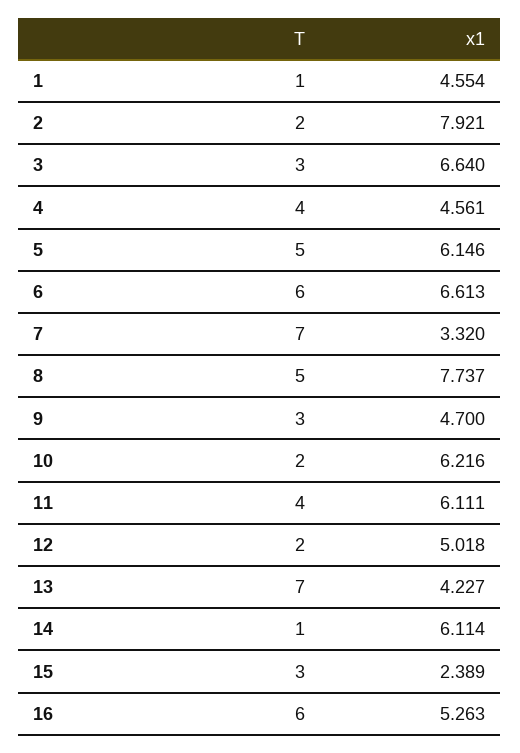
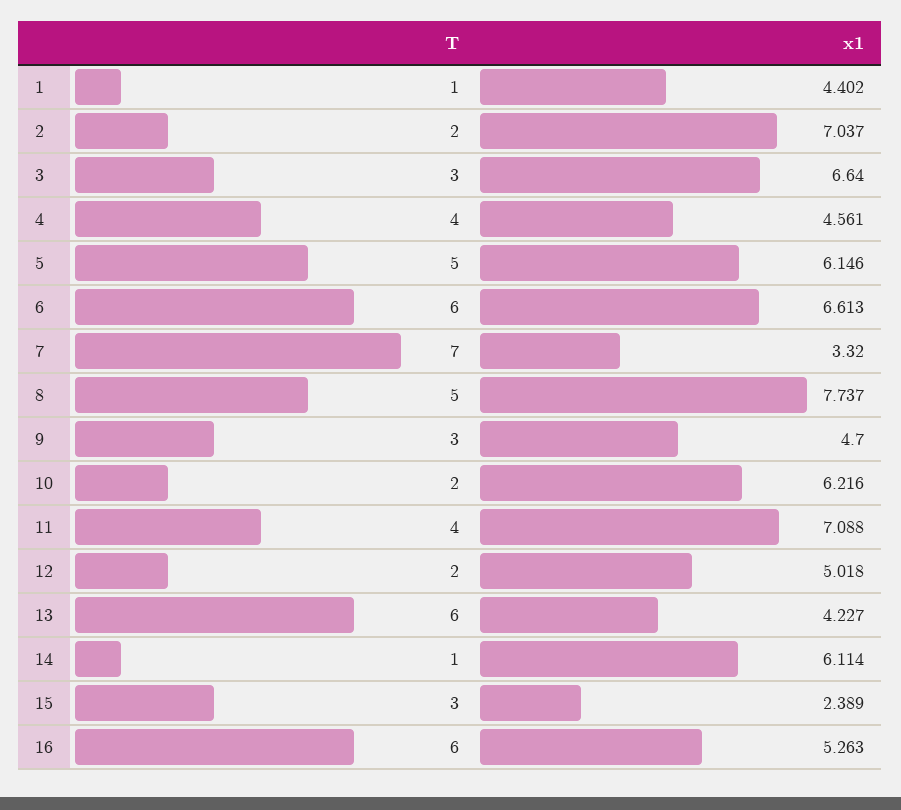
  {
    "T": {
      "1": 1,
      "2": 2,
      "3": 3,
      "4": 4,
      "5": 5,
      "6": 6,
      "7": 7,
      "8": 5,
      "9": 3,
      "10": 2,
      "11": 4,
      "12": 2,
-     "13": 7,
+     "13": 6,
      "14": 1,
      "15": 3,
      "16": 6
    },
    "x1": {
-     "1": 4.554,
+     "1": 4.402,
-     "2": 7.921,
+     "2": 7.037,
      "3": 6.64,
      "4": 4.561,
      "5": 6.146,
      "6": 6.613,
      "7": 3.32,
      "8": 7.737,
      "9": 4.7,
      "10": 6.216,
-     "11": 6.111,
+     "11": 7.088,
      "12": 5.018,
      "13": 4.227,
      "14": 6.114,
      "15": 2.389,
      "16": 5.263
    }
  }

